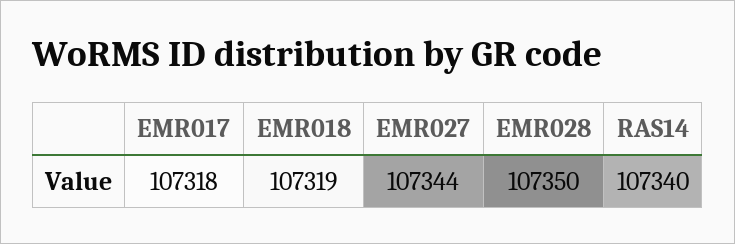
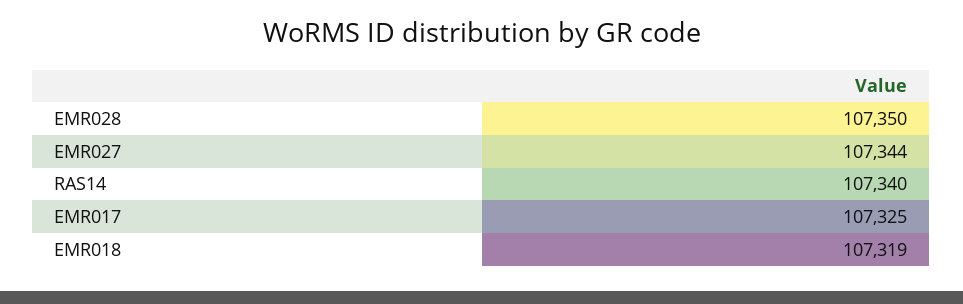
  {
-   "EMR017": 107318,
+   "EMR017": 107325,
    "EMR018": 107319,
    "EMR027": 107344,
    "EMR028": 107350,
    "RAS14": 107340
  }

